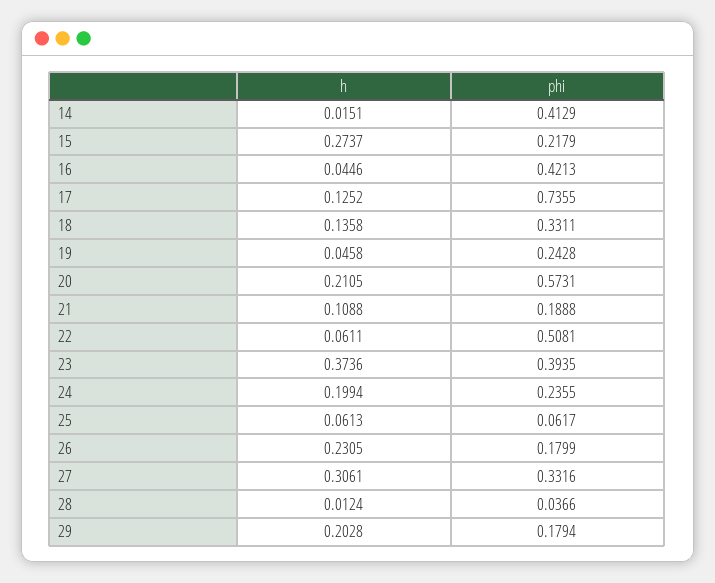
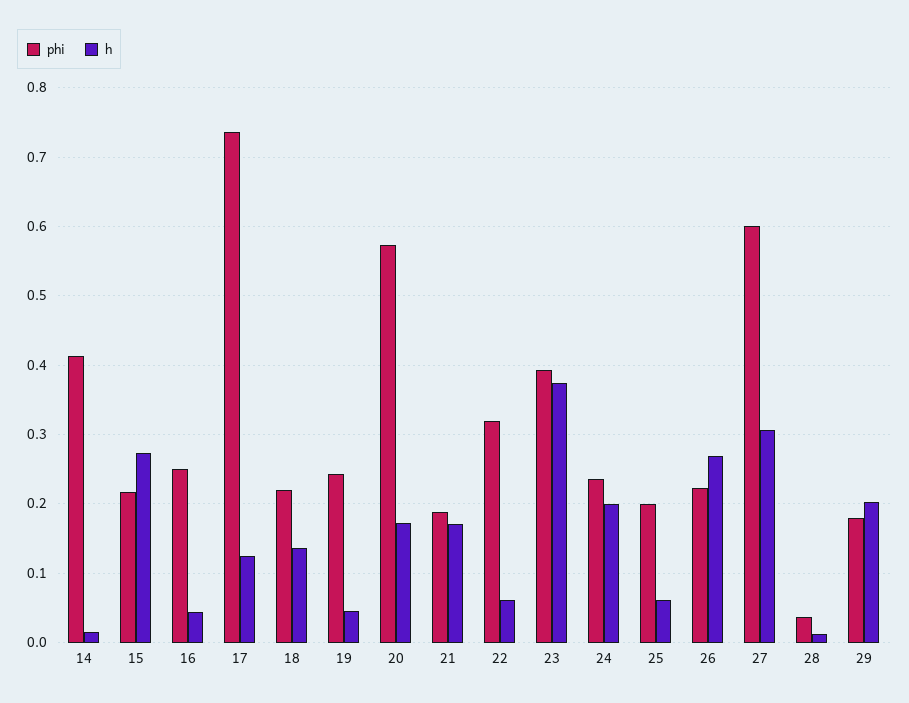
  {
    "h": {
      "14": 0.0151,
      "15": 0.2737,
      "16": 0.0446,
      "17": 0.1252,
      "18": 0.1358,
      "19": 0.0458,
-     "20": 0.2105,
+     "20": 0.17,
-     "21": 0.1088,
+     "21": 0.17,
      "22": 0.0611,
      "23": 0.3736,
      "24": 0.1994,
      "25": 0.0613,
-     "26": 0.2305,
+     "26": 0.27,
      "27": 0.3061,
      "28": 0.0124,
      "29": 0.2028
    },
    "phi": {
      "14": 0.4129,
      "15": 0.2179,
-     "16": 0.4213,
+     "16": 0.25,
      "17": 0.7355,
-     "18": 0.3311,
+     "18": 0.22,
      "19": 0.2428,
      "20": 0.5731,
      "21": 0.1888,
-     "22": 0.5081,
+     "22": 0.32,
      "23": 0.3935,
      "24": 0.2355,
-     "25": 0.0617,
+     "25": 0.2,
-     "26": 0.1799,
+     "26": 0.22,
-     "27": 0.3316,
+     "27": 0.6,
      "28": 0.0366,
      "29": 0.1794
    }
  }

